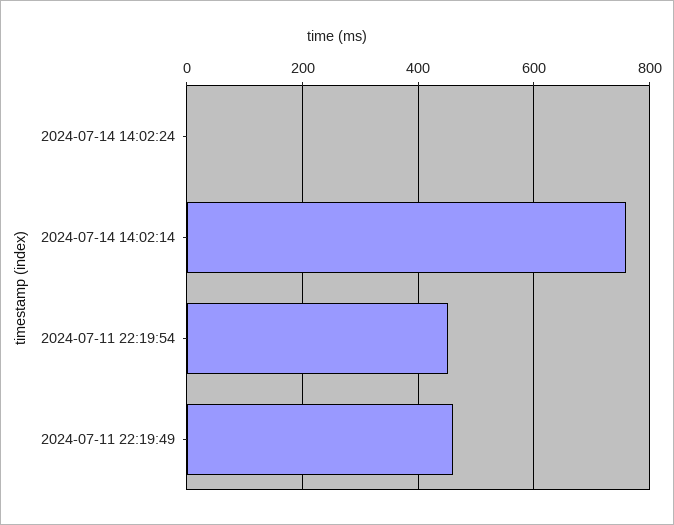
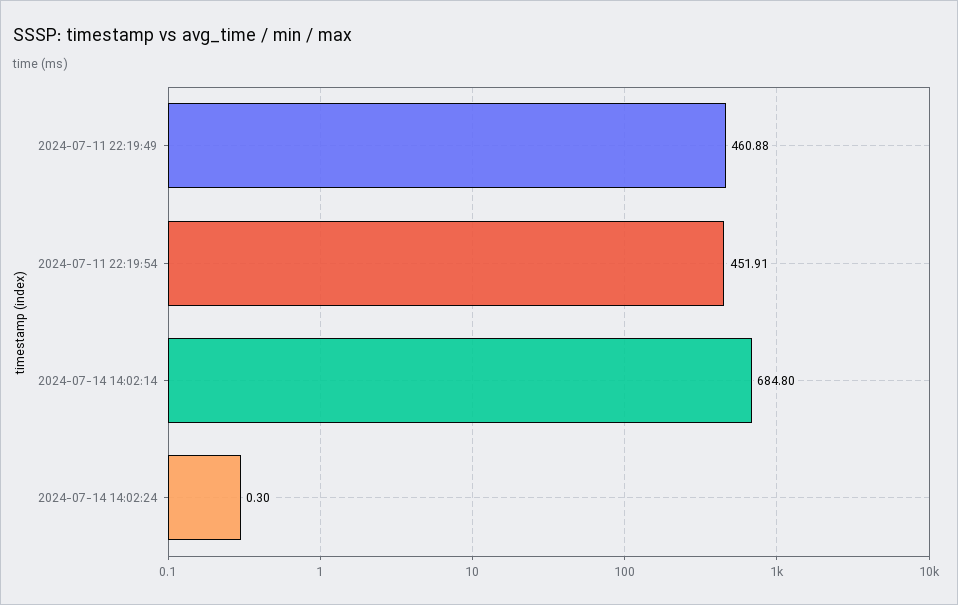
  {
    "2024-07-14 14:02:24": 0.3,
-   "2024-07-14 14:02:14": 760,
+   "2024-07-14 14:02:14": 684.8,
    "2024-07-11 22:19:54": 451.91,
    "2024-07-11 22:19:49": 460.88
  }

